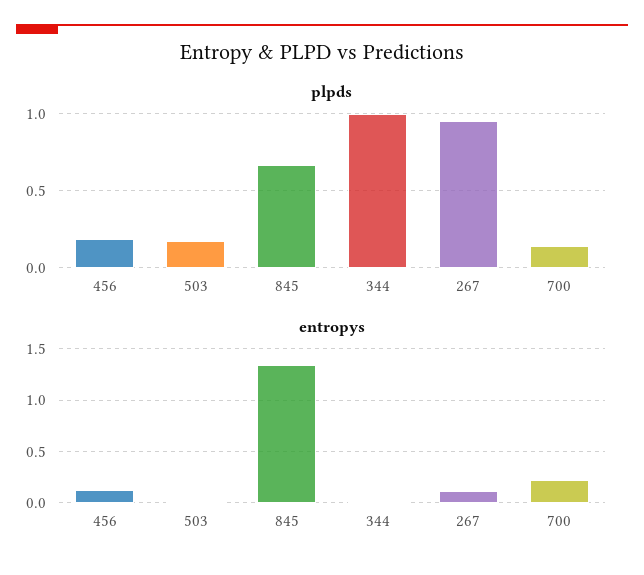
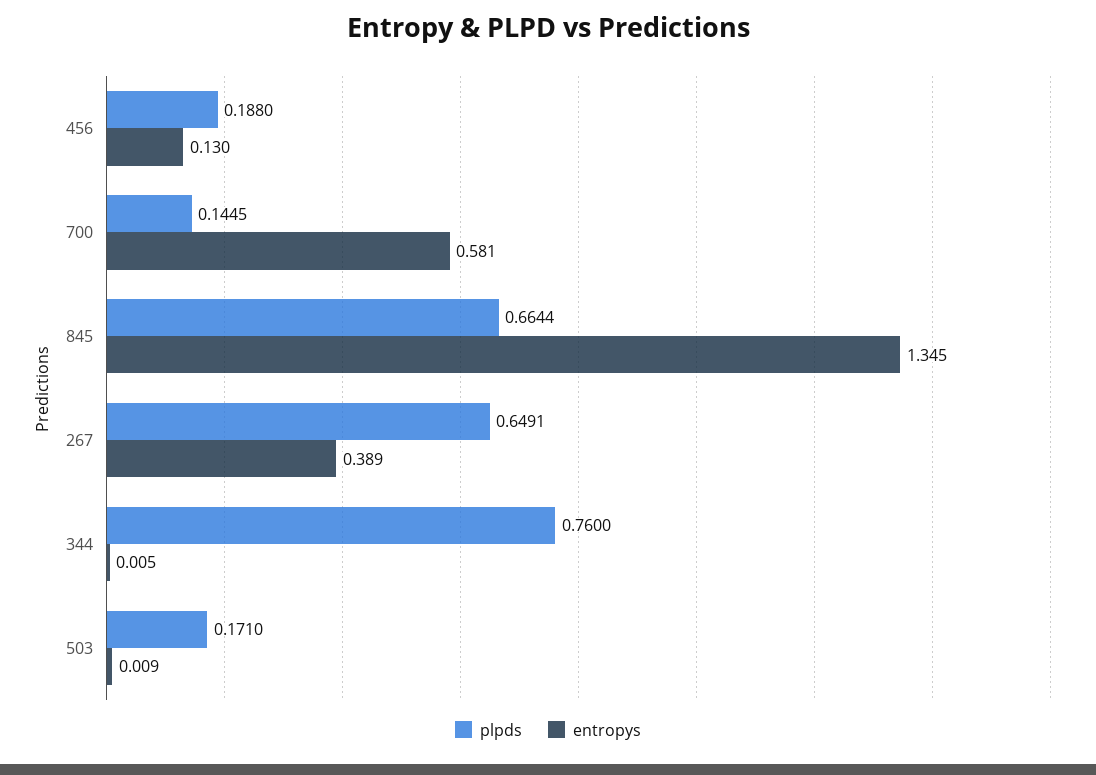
  {
    "plpds": {
      "456": 0.188,
      "503": 0.171,
      "845": 0.6644,
-     "344": 1,
+     "344": 0.76,
-     "267": 0.95,
+     "267": 0.6491,
      "700": 0.1445
    },
    "entropys": {
      "456": 0.13,
      "503": 0.009,
      "845": 1.345,
      "344": 0.005,
-     "267": 0.1,
+     "267": 0.389,
-     "700": 0.2
+     "700": 0.581
    }
  }

